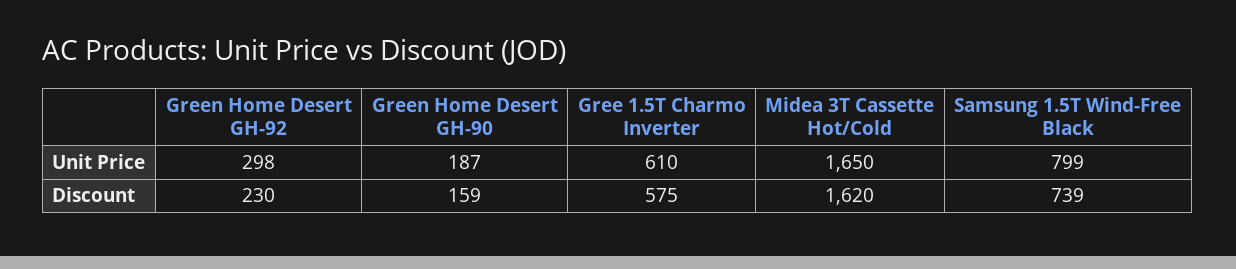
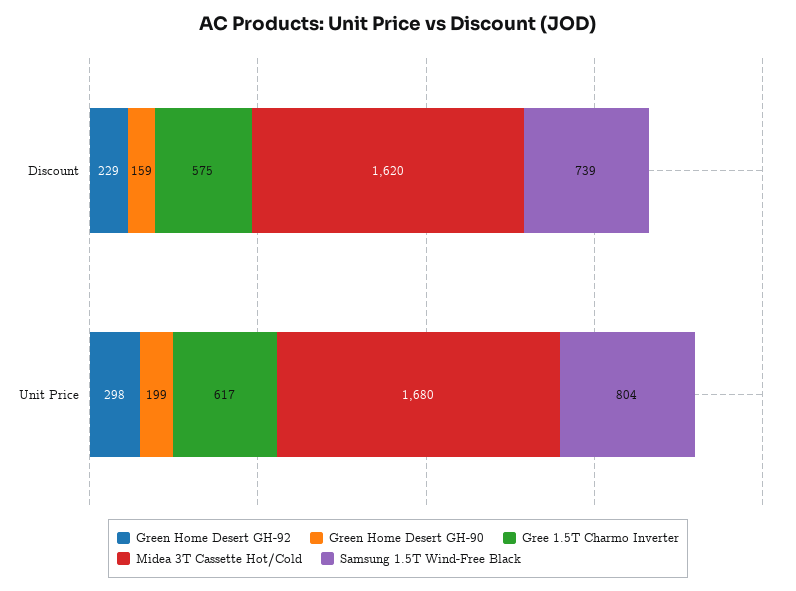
  {
    "Green Home Desert GH-92": {
      "Unit Price": 298,
-     "Discount": 230
+     "Discount": 229
    },
    "Green Home Desert GH-90": {
-     "Unit Price": 187,
+     "Unit Price": 199,
      "Discount": 159
    },
    "Gree 1.5T Charmo Inverter": {
-     "Unit Price": 610,
+     "Unit Price": 617,
      "Discount": 575
    },
    "Midea 3T Cassette Hot/Cold": {
-     "Unit Price": 1650,
+     "Unit Price": 1680,
      "Discount": 1620
    },
    "Samsung 1.5T Wind-Free Black": {
-     "Unit Price": 799,
+     "Unit Price": 804,
      "Discount": 739
    }
  }

